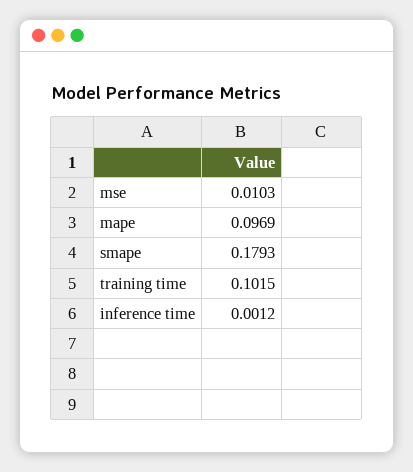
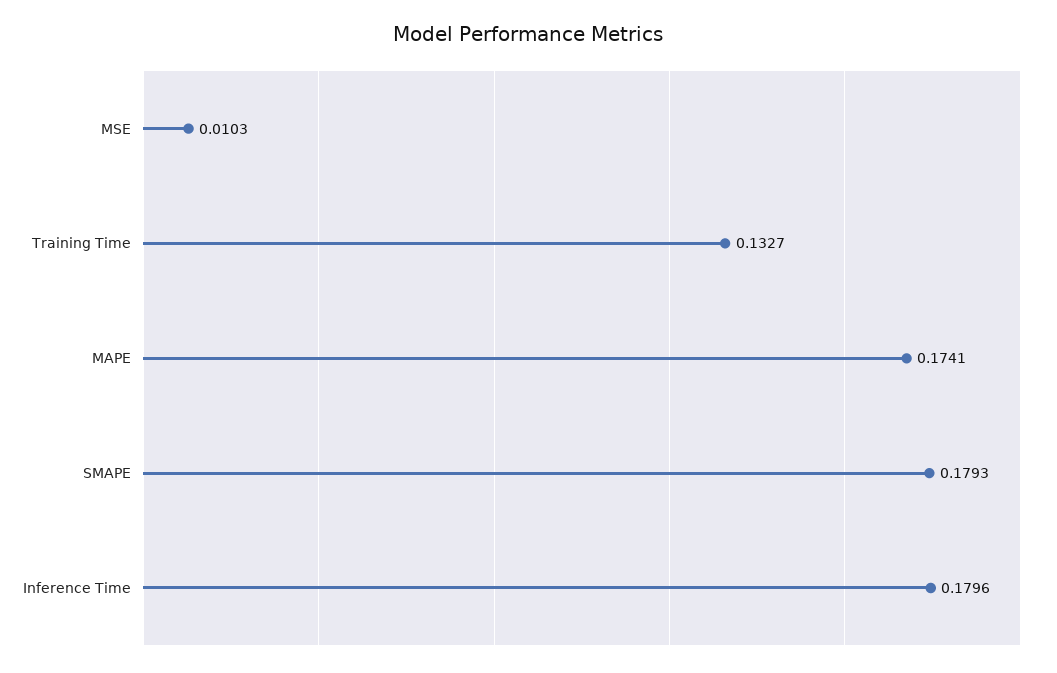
  {
    "mse": 0.0103,
-   "mape": 0.0969,
+   "mape": 0.1741,
    "smape": 0.1793,
-   "training time": 0.1015,
+   "training time": 0.1327,
-   "inference time": 0.0012
+   "inference time": 0.1796
  }

